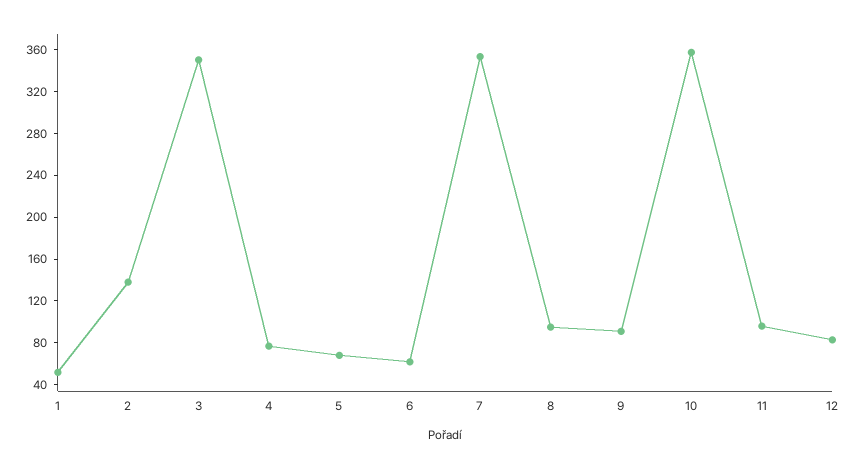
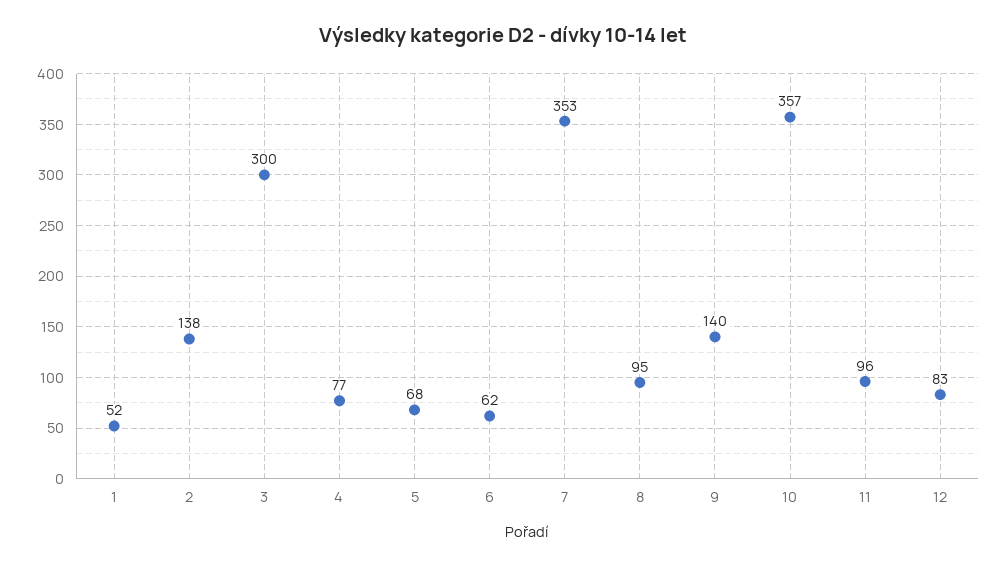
  {
    "1": 52,
    "2": 138,
-   "3": 350,
+   "3": 300,
    "4": 77,
    "5": 68,
    "6": 62,
    "7": 353,
    "8": 95,
-   "9": 90,
+   "9": 140,
    "10": 357,
    "11": 96,
    "12": 83
  }

